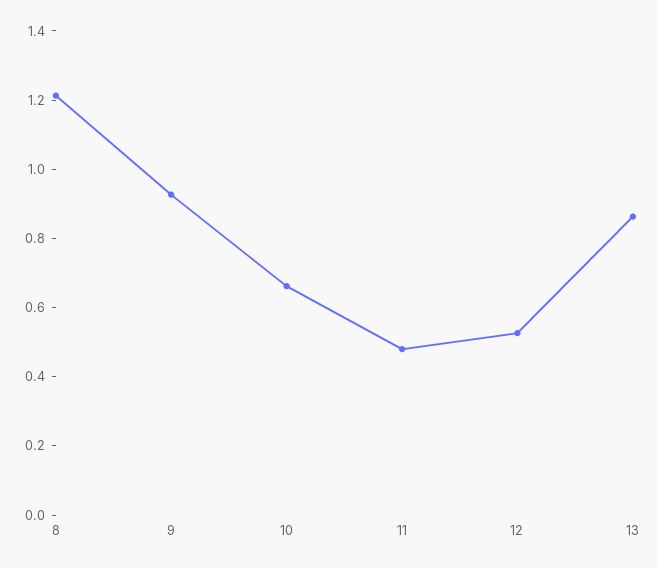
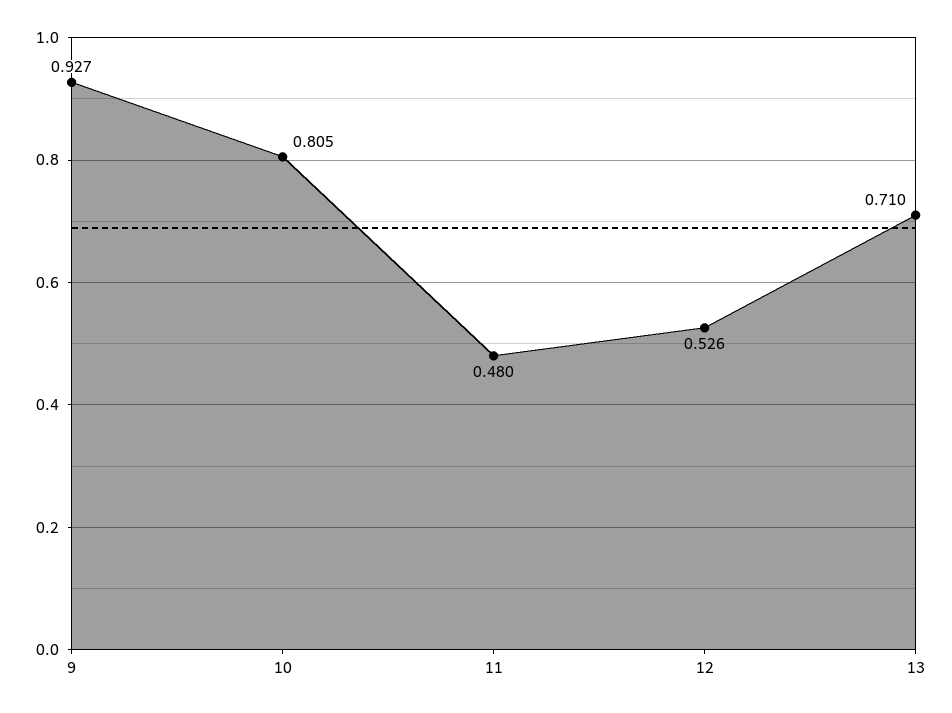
  {
-   "8": 1.2,
    "9": 0.927,
-   "10": 0.65,
+   "10": 0.805,
    "11": 0.48,
    "12": 0.526,
-   "13": 0.85
+   "13": 0.71
  }

